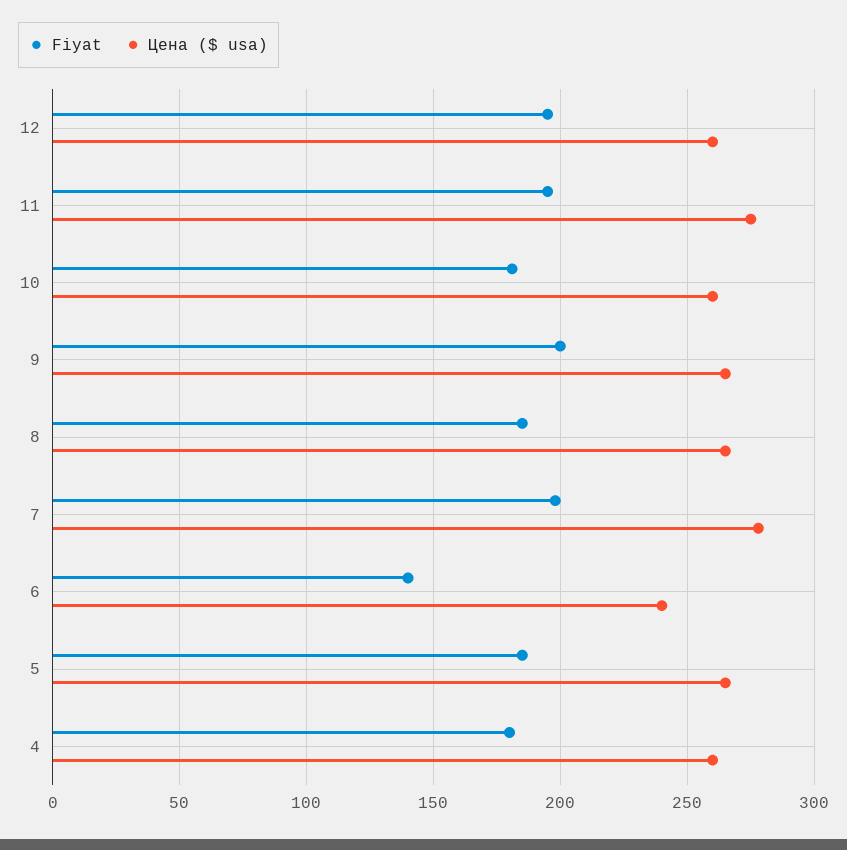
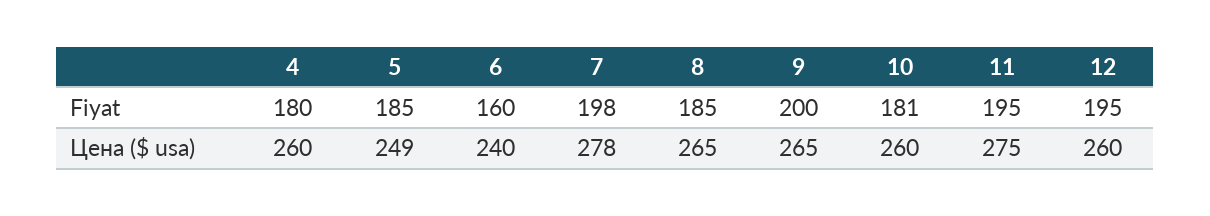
  {
    "Fiyat": {
      "12": 195,
      "11": 195,
      "10": 181,
      "9": 200,
      "8": 185,
      "7": 198,
-     "6": 140,
+     "6": 160,
      "5": 185,
      "4": 180
    },
    "Цена ($ usa)": {
      "12": 260,
      "11": 275,
      "10": 260,
      "9": 265,
      "8": 265,
      "7": 278,
      "6": 240,
-     "5": 265,
+     "5": 249,
      "4": 260
    }
  }

